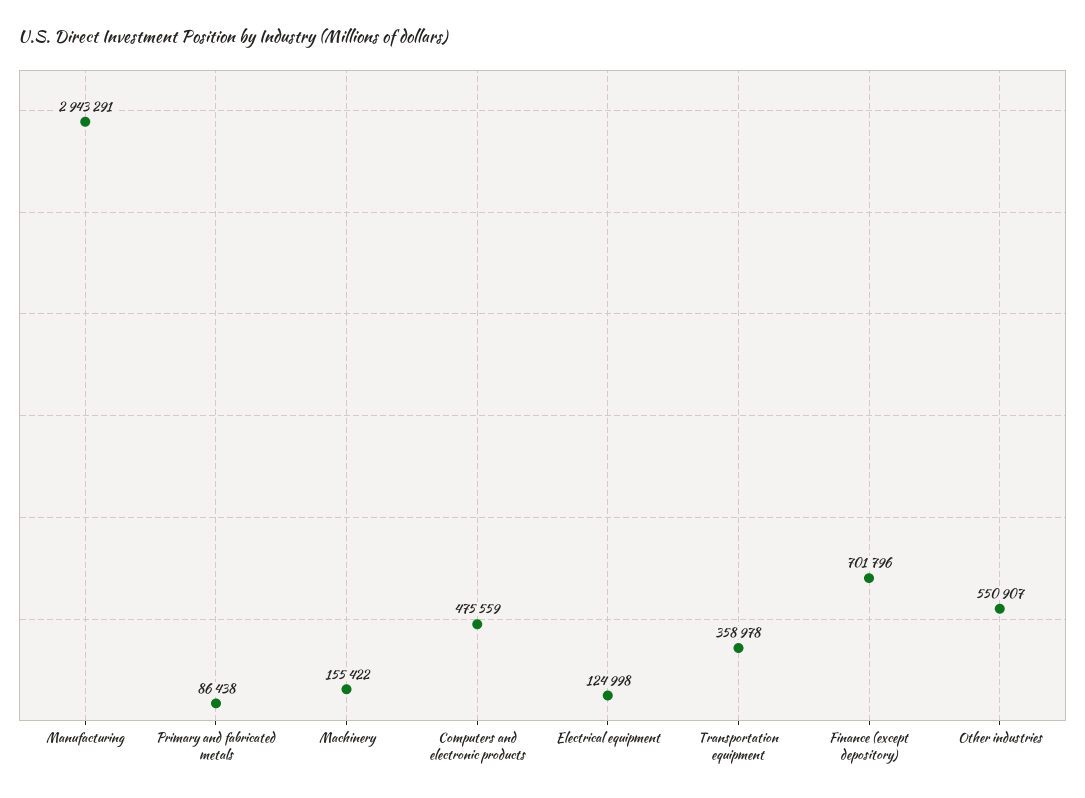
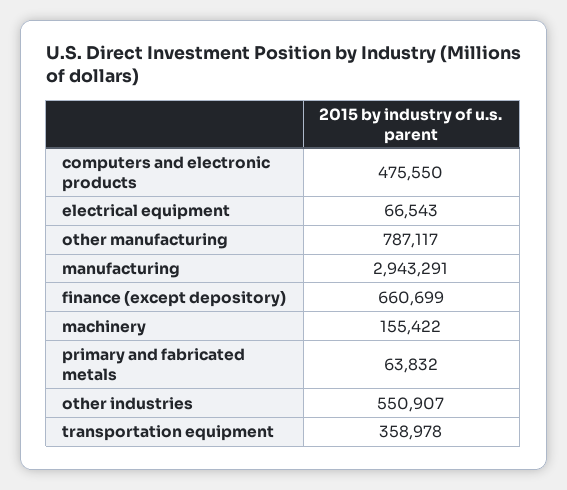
  {
    "Manufacturing": 2943291,
-   "Primary and fabricated metals": 86438,
+   "Primary and fabricated metals": 63832,
    "Machinery": 155422,
-   "Computers and electronic products": 475559,
+   "Computers and electronic products": 475550,
-   "Electrical equipment": 124998,
+   "Electrical equipment": 66543,
    "Transportation equipment": 358978,
-   "Finance (except depository)": 701796,
+   "Finance (except depository)": 660699,
-   "Other industries": 550907
+   "Other industries": 550907,
+   "other manufacturing": 787117
  }

